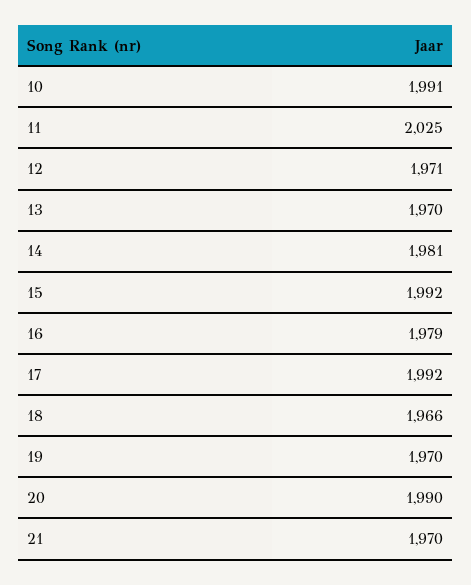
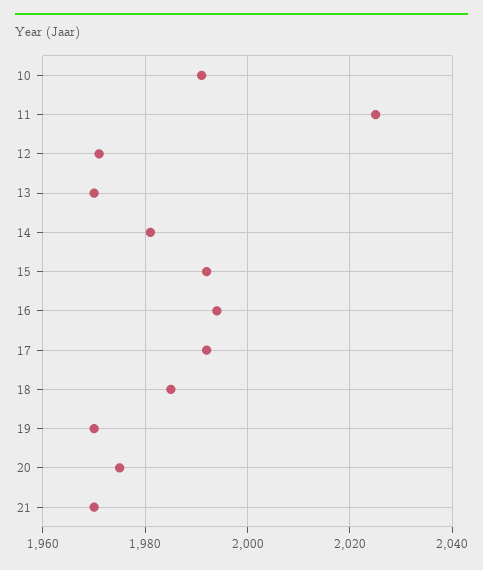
  {
    "10": 1991,
    "11": 2025,
    "12": 1971,
    "13": 1970,
    "14": 1981,
    "15": 1992,
-   "16": 1979,
+   "16": 1995,
    "17": 1992,
-   "18": 1966,
+   "18": 1985,
    "19": 1970,
-   "20": 1990,
+   "20": 1975,
    "21": 1970
  }

